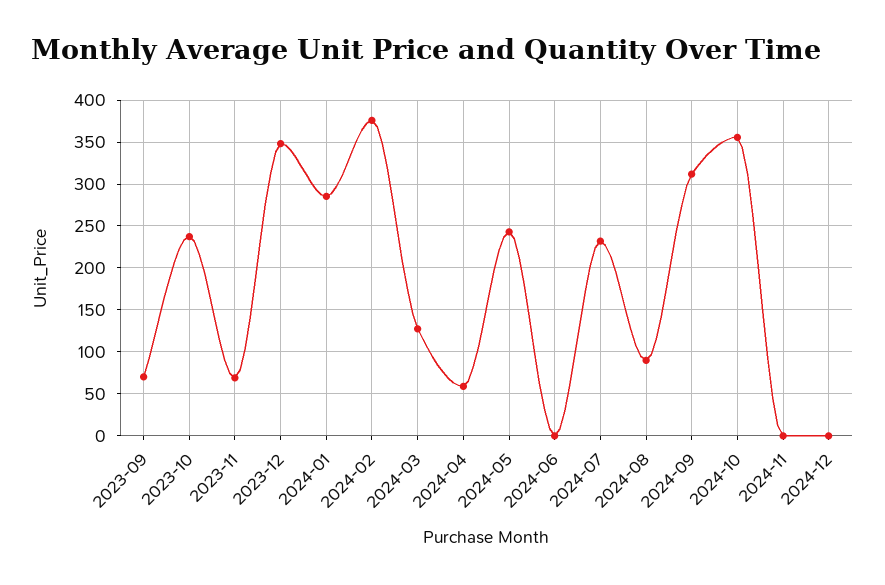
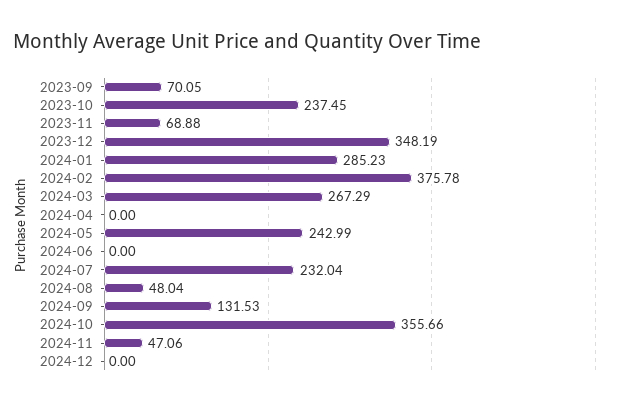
  {
    "2023-09": 70.05,
    "2023-10": 237.45,
    "2023-11": 68.88,
    "2023-12": 348.19,
    "2024-01": 285.23,
    "2024-02": 375.78,
-   "2024-03": 130,
+   "2024-03": 267.29,
-   "2024-04": 60,
+   "2024-04": 0,
    "2024-05": 242.99,
    "2024-06": 0,
    "2024-07": 232.04,
-   "2024-08": 90,
+   "2024-08": 48.04,
-   "2024-09": 310,
+   "2024-09": 131.53,
    "2024-10": 355.66,
-   "2024-11": 0,
+   "2024-11": 47.06,
    "2024-12": 0
  }

